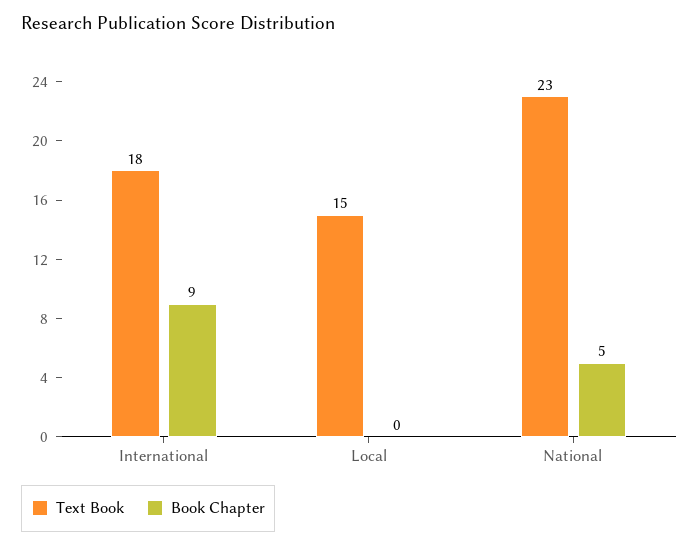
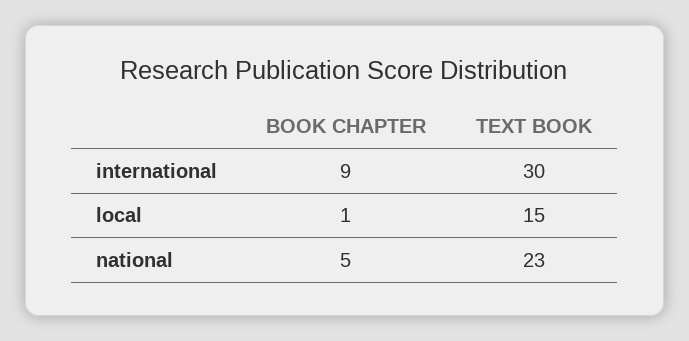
  {
    "Text Book": {
-     "International": 18,
+     "International": 30,
      "Local": 15,
      "National": 23
    },
    "Book Chapter": {
      "International": 9,
-     "Local": 0,
+     "Local": 1,
      "National": 5
    }
  }

